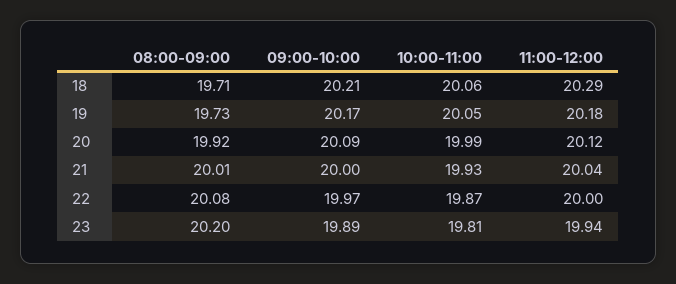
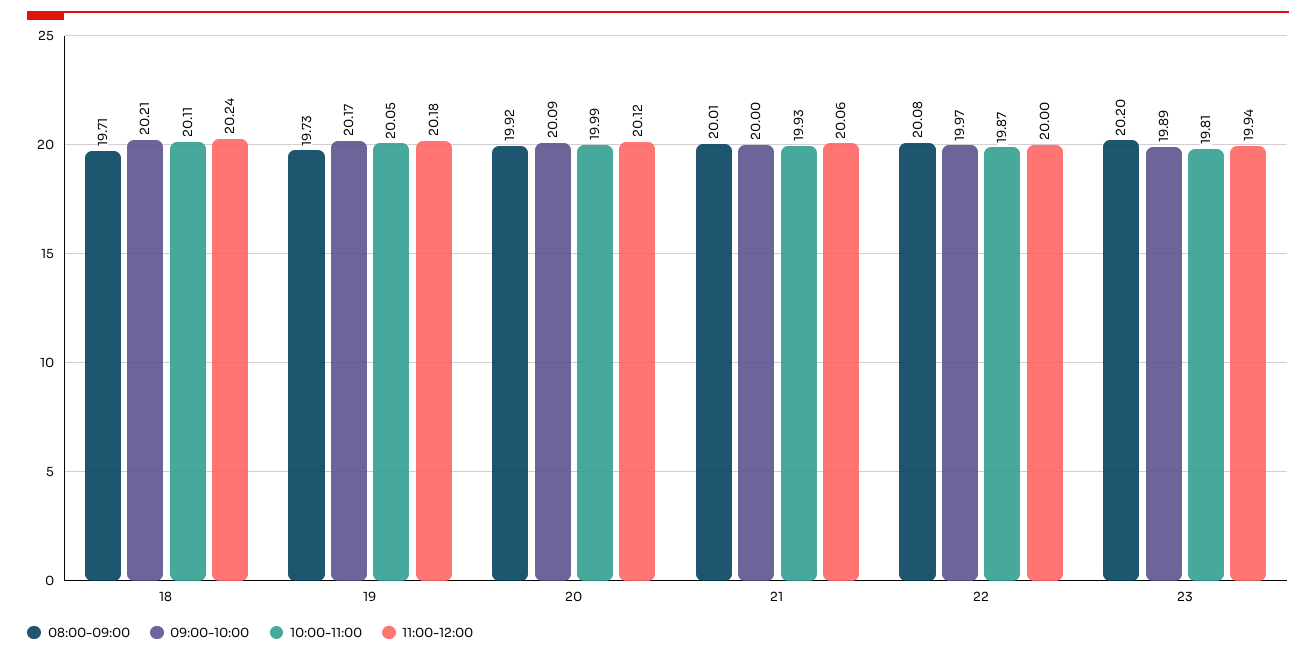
  {
    "08:00-09:00": {
      "18": 19.71,
      "19": 19.73,
      "20": 19.92,
      "21": 20.01,
      "22": 20.08,
      "23": 20.2
    },
    "09:00-10:00": {
      "18": 20.21,
      "19": 20.17,
      "20": 20.09,
      "21": 20,
      "22": 19.97,
      "23": 19.89
    },
    "10:00-11:00": {
-     "18": 20.06,
+     "18": 20.11,
      "19": 20.05,
      "20": 19.99,
      "21": 19.93,
      "22": 19.87,
      "23": 19.81
    },
    "11:00-12:00": {
-     "18": 20.29,
+     "18": 20.24,
      "19": 20.18,
      "20": 20.12,
-     "21": 20.04,
+     "21": 20.06,
      "22": 20,
      "23": 19.94
    }
  }

